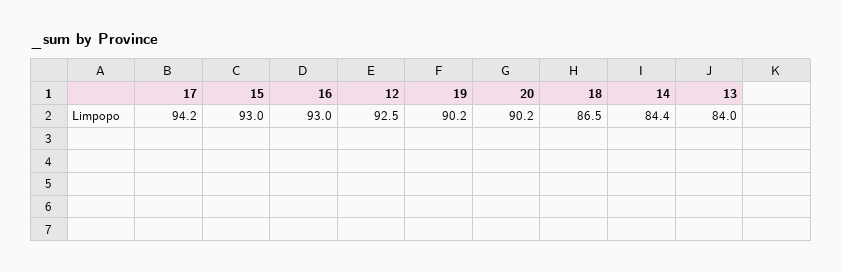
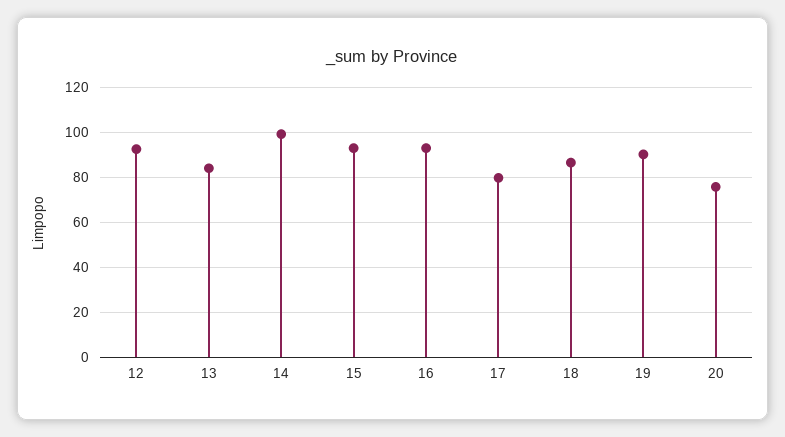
  {
-   "17": 94.2,
+   "17": 80,
    "15": 93,
    "16": 93,
    "12": 92.5,
    "19": 90.2,
-   "20": 90.2,
+   "20": 75,
    "18": 86.5,
-   "14": 84.4,
+   "14": 100,
    "13": 84
  }

